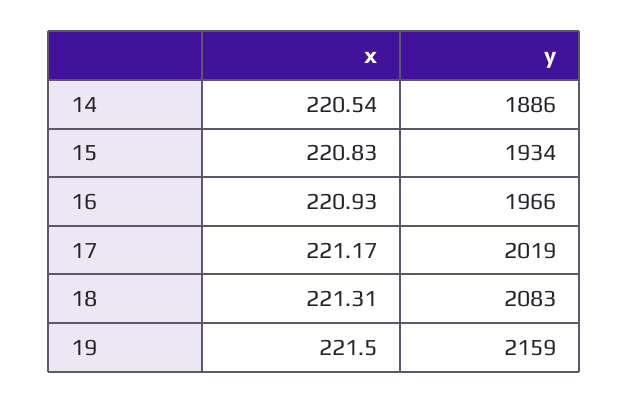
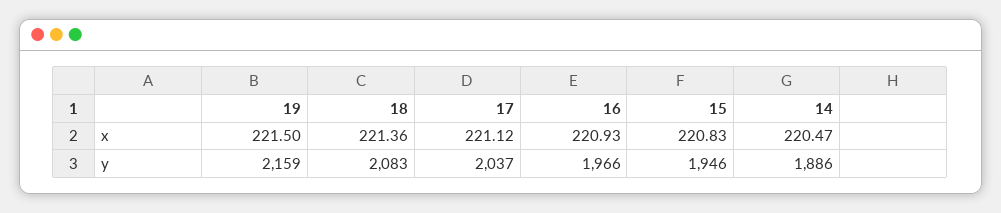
  {
    "x": {
-     "14": 220.54,
+     "14": 220.47,
      "15": 220.83,
      "16": 220.93,
-     "17": 221.17,
+     "17": 221.12,
-     "18": 221.31,
+     "18": 221.36,
      "19": 221.5
    },
    "y": {
      "14": 1886,
-     "15": 1934,
+     "15": 1946,
      "16": 1966,
-     "17": 2019,
+     "17": 2037,
      "18": 2083,
      "19": 2159
    }
  }

